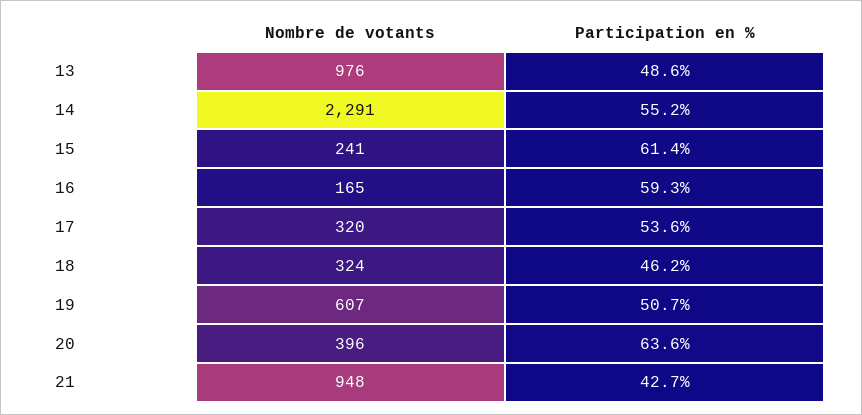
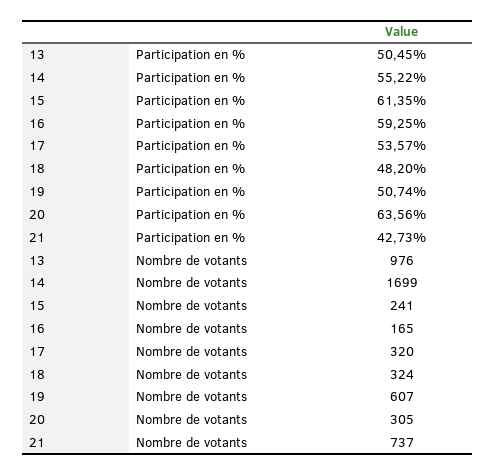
  {
    "Nombre de votants": {
      "13": 976,
-     "14": 2291,
+     "14": 1699,
      "15": 241,
      "16": 165,
      "17": 320,
      "18": 324,
      "19": 607,
-     "20": 396,
+     "20": 305,
-     "21": 948
+     "21": 737
    },
    "Participation en %": {
-     "13": 48.6,
+     "13": 50.45,
      "14": 55.22,
      "15": 61.35,
      "16": 59.25,
      "17": 53.57,
-     "18": 46.2,
+     "18": 48.2,
      "19": 50.74,
      "20": 63.56,
      "21": 42.73
    }
  }

